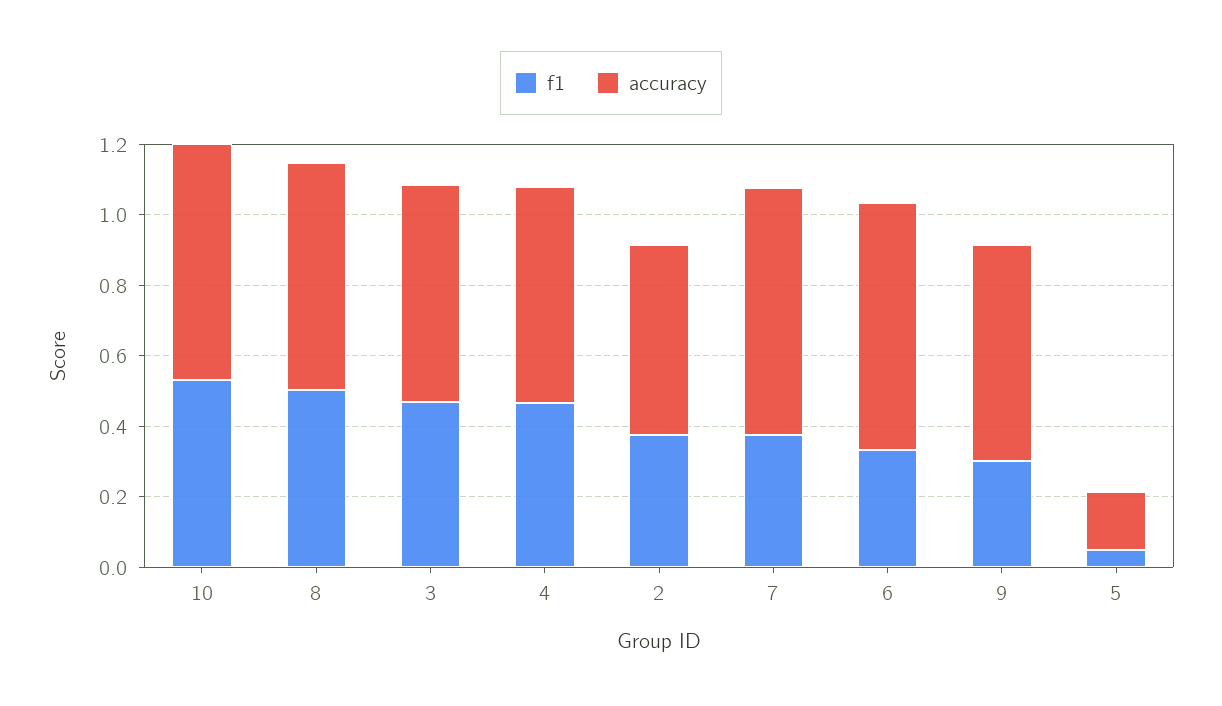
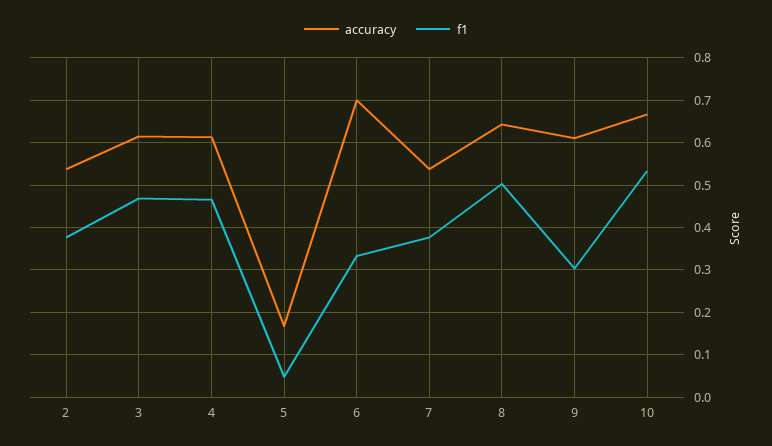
  {
    "f1": {
      "10": 0.54,
      "8": 0.5,
      "3": 0.46,
      "4": 0.46,
      "2": 0.38,
      "7": 0.38,
      "6": 0.34,
      "9": 0.3,
      "5": 0.04
    },
    "accuracy": {
      "10": 0.66,
      "8": 0.64,
      "3": 0.62,
      "4": 0.62,
      "2": 0.54,
-     "7": 0.7,
+     "7": 0.54,
      "6": 0.7,
      "9": 0.62,
      "5": 0.16
    }
  }

